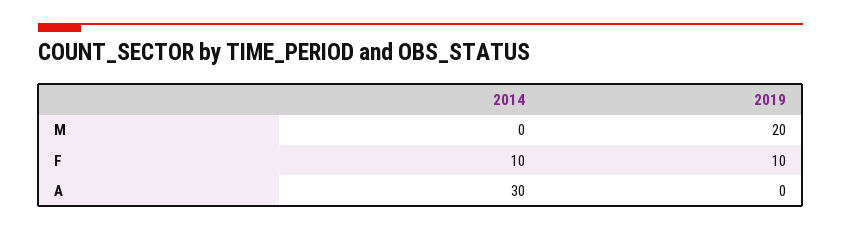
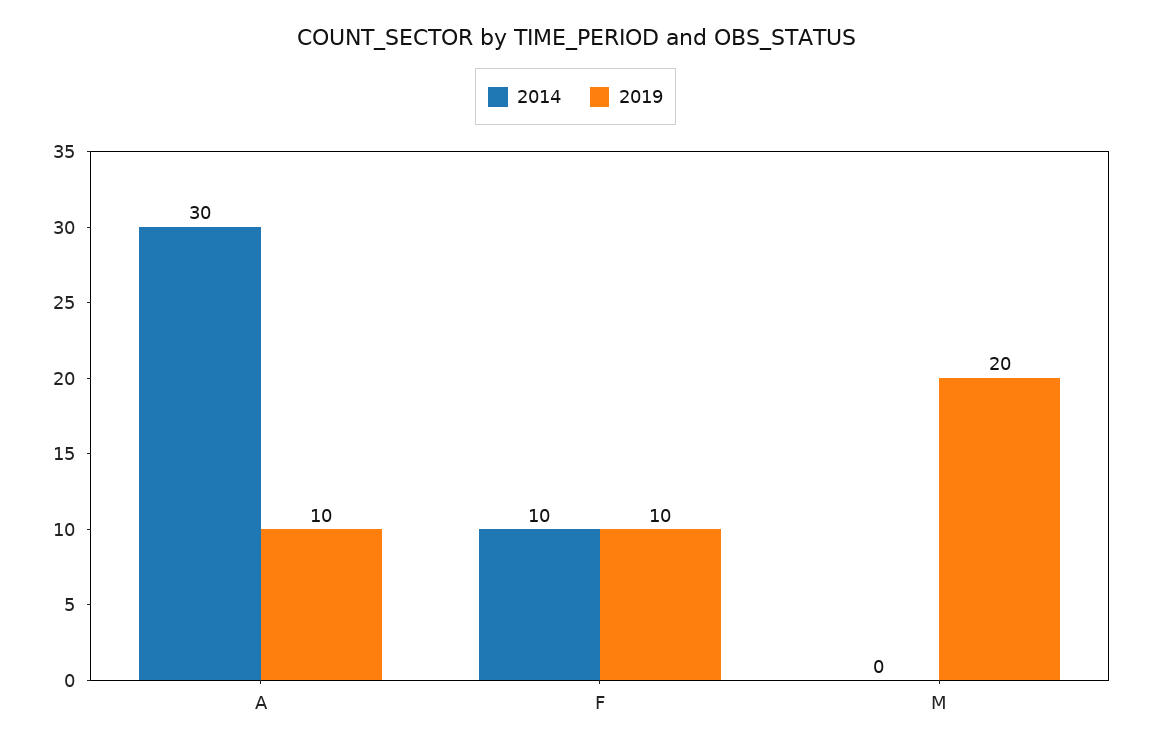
  {
    "2014": {
      "M": 0,
      "F": 10,
      "A": 30
    },
    "2019": {
      "M": 20,
      "F": 10,
-     "A": 0
+     "A": 10
    }
  }

